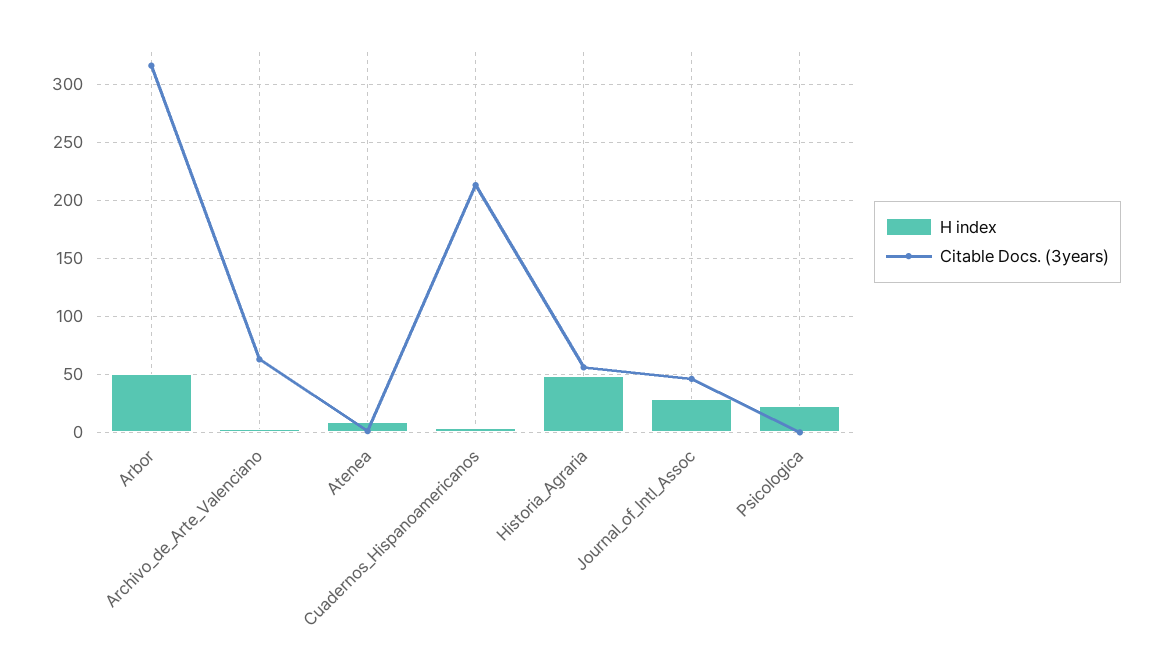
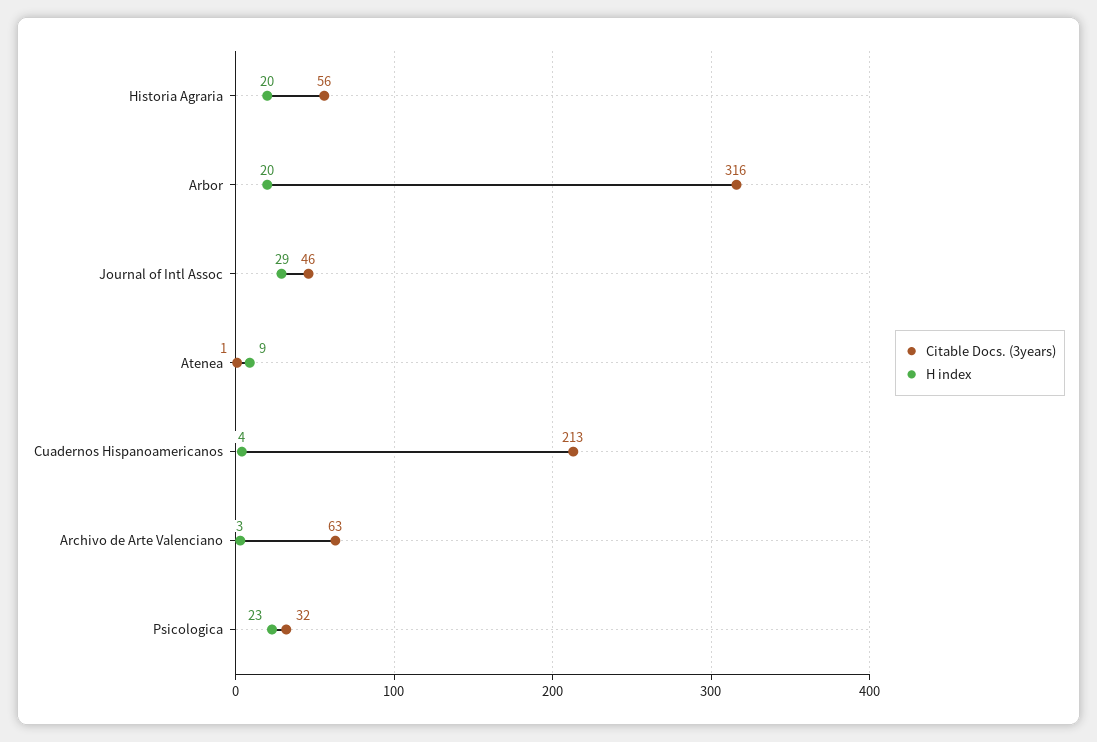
  {
    "H index": {
-     "Arbor": 50,
+     "Arbor": 20,
      "Archivo_de_Arte_Valenciano": 3,
      "Atenea": 9,
      "Cuadernos_Hispanoamericanos": 4,
-     "Historia_Agraria": 50,
+     "Historia_Agraria": 20,
      "Journal_of_Intl_Assoc": 29,
      "Psicologica": 23
    },
    "Citable Docs. (3years)": {
      "Arbor": 316,
      "Archivo_de_Arte_Valenciano": 63,
      "Atenea": 1,
      "Cuadernos_Hispanoamericanos": 213,
      "Historia_Agraria": 56,
      "Journal_of_Intl_Assoc": 46,
-     "Psicologica": 0
+     "Psicologica": 32
    }
  }

